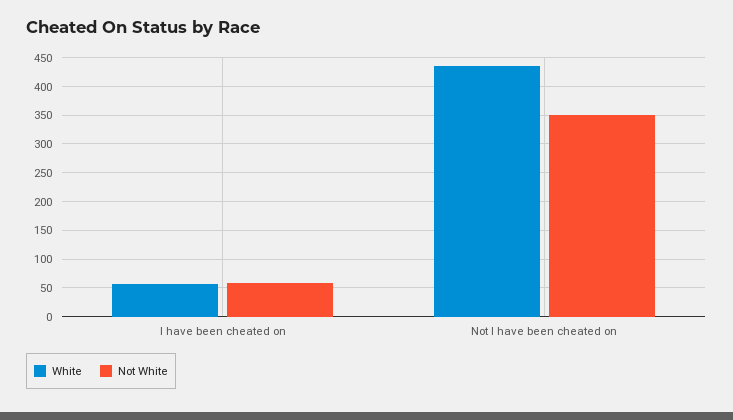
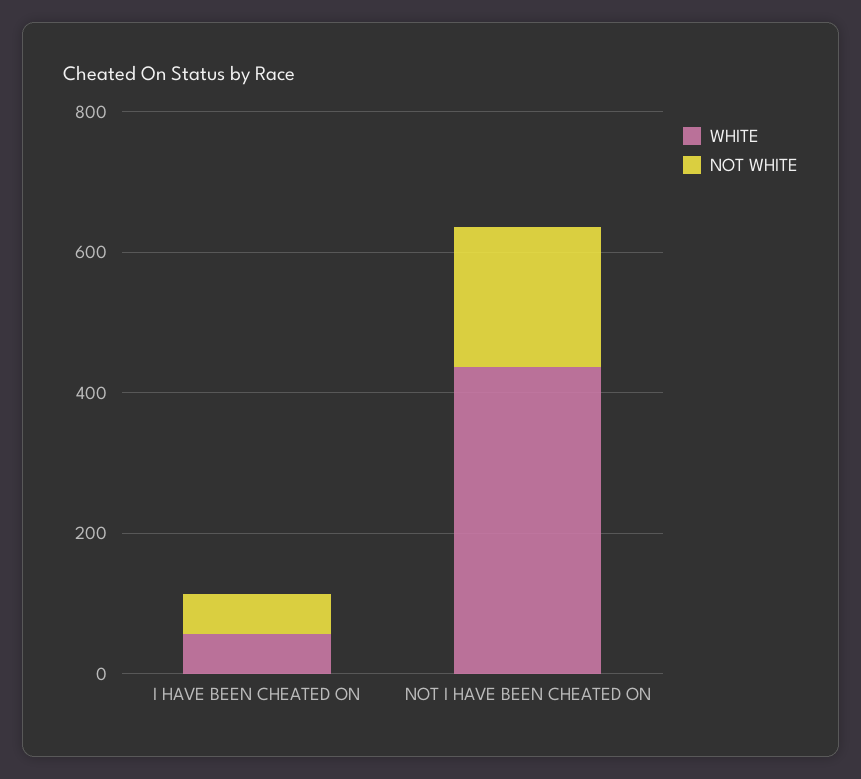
  {
    "White": {
      "I have been cheated on": 50,
      "Not I have been cheated on": 425
    },
    "Not White": {
      "I have been cheated on": 50,
-     "Not I have been cheated on": 350
+     "Not I have been cheated on": 200
    }
  }

